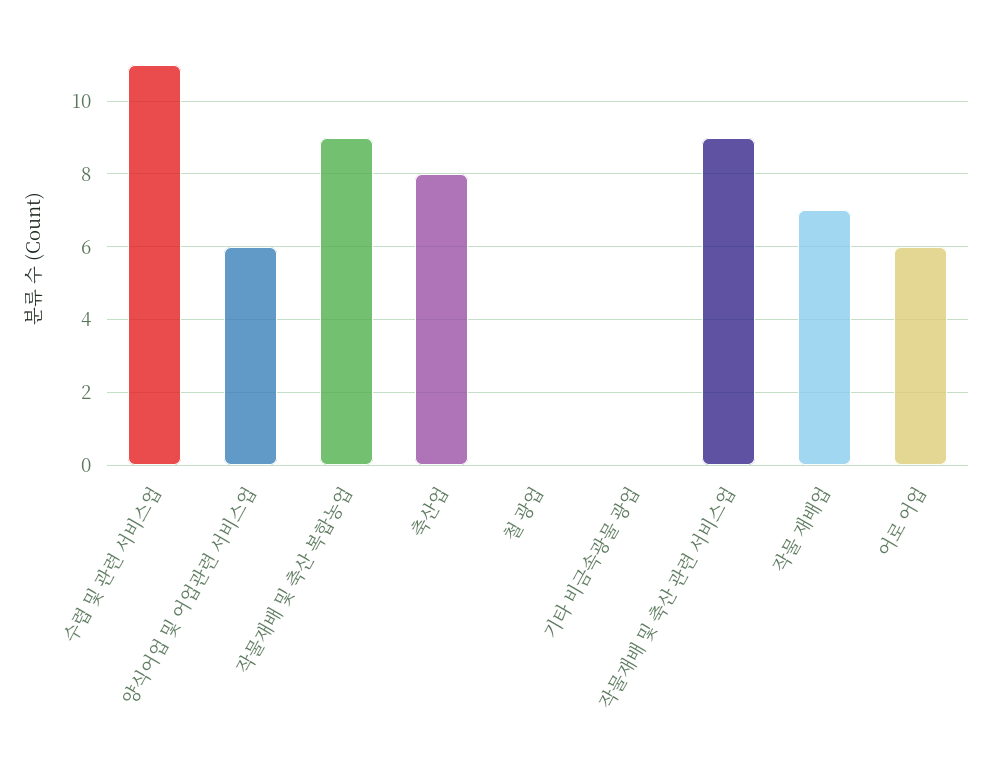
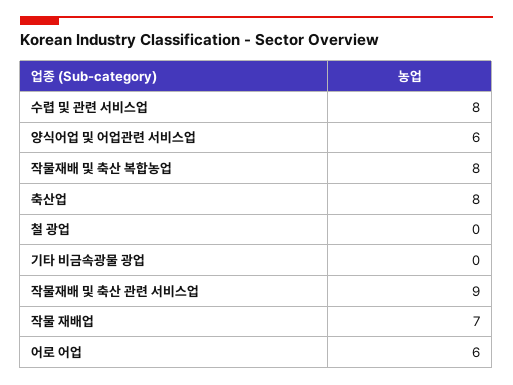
  {
-   "수렵 및 관련 서비스업": 11,
+   "수렵 및 관련 서비스업": 8,
    "양식어업 및 어업관련 서비스업": 6,
-   "작물재배 및 축산 복합농업": 9,
+   "작물재배 및 축산 복합농업": 8,
    "축산업": 8,
    "철 광업": 0,
    "기타 비금속광물 광업": 0,
    "작물재배 및 축산 관련 서비스업": 9,
    "작물 재배업": 7,
    "어로 어업": 6
  }

